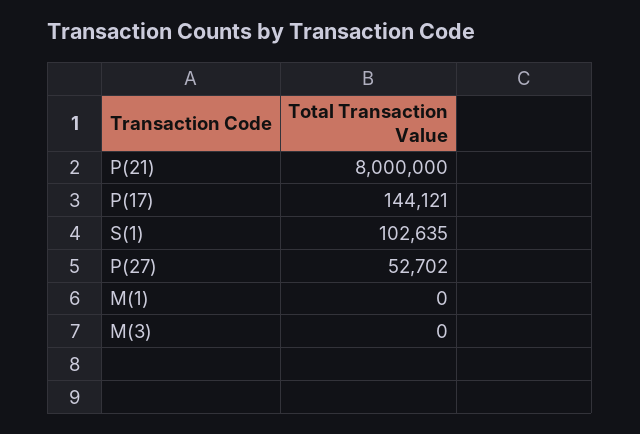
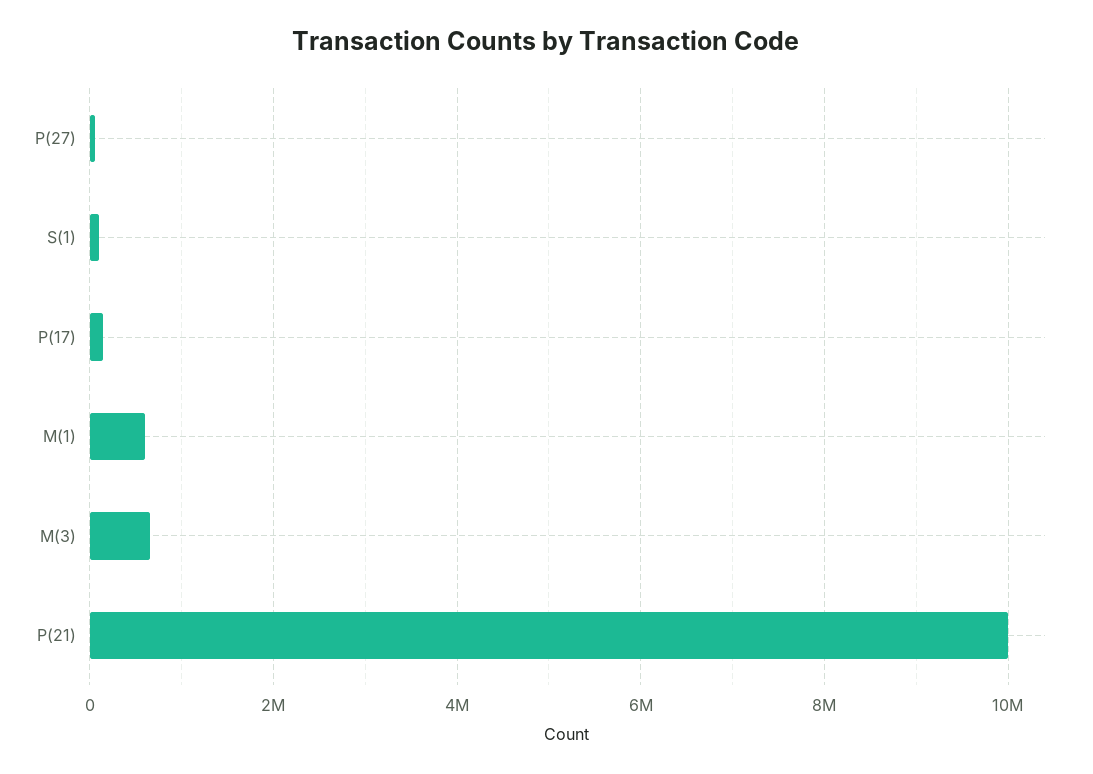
  {
-   "P(21)": 8000000,
+   "P(21)": 10000000,
    "P(17)": 144121,
    "S(1)": 102635,
    "P(27)": 52702,
-   "M(1)": 0,
+   "M(1)": 600000,
-   "M(3)": 0
+   "M(3)": 600000
  }

